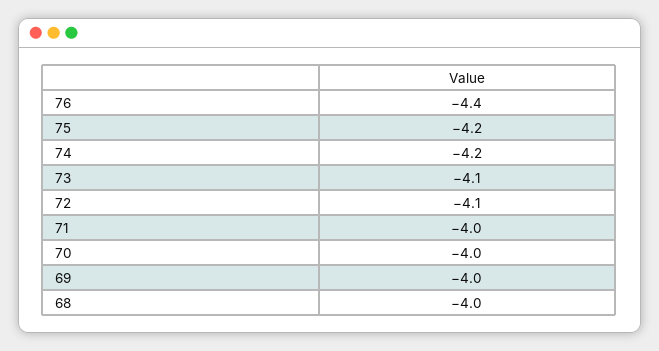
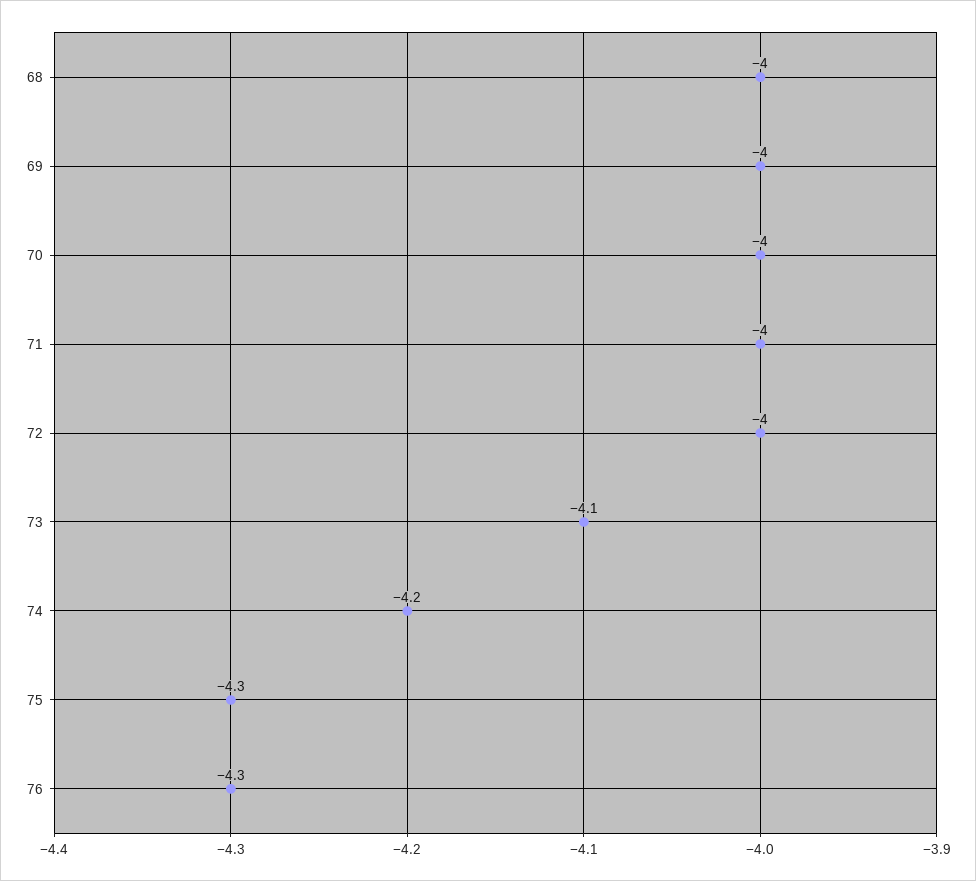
  {
-   "76": -4.4,
+   "76": -4.3,
-   "75": -4.2,
+   "75": -4.3,
    "74": -4.2,
    "73": -4.1,
-   "72": -4.1,
+   "72": -4,
    "71": -4,
    "70": -4,
    "69": -4,
    "68": -4
  }

